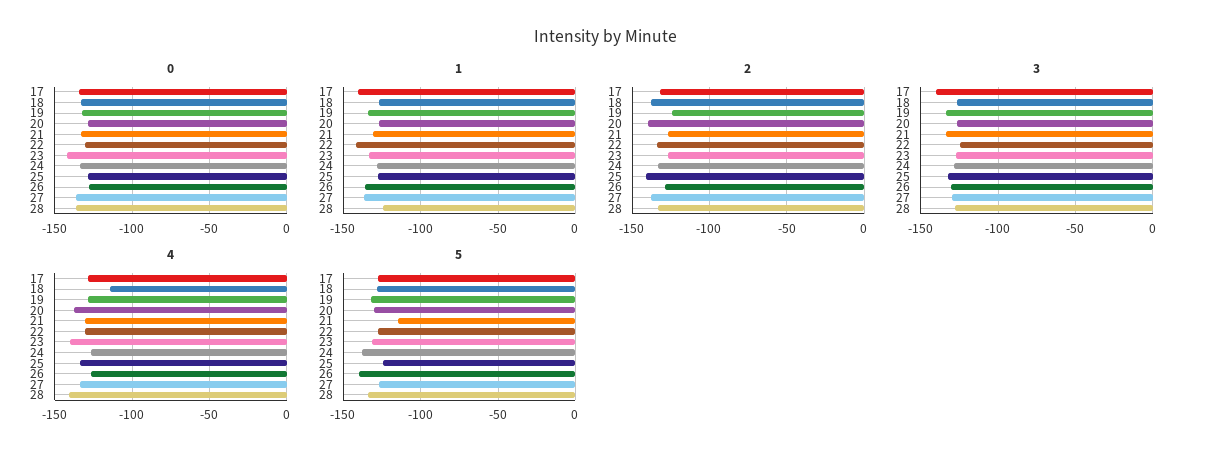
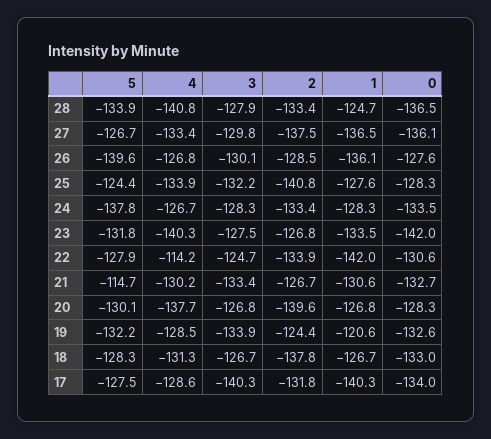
  {
    "0": {
      "17": -134,
      "18": -133,
      "19": -132.6,
      "20": -128.3,
      "21": -132.7,
      "22": -130.6,
      "23": -142,
      "24": -133.5,
      "25": -128.3,
      "26": -127.6,
      "27": -136.1,
      "28": -136.5
    },
    "1": {
      "17": -140.3,
      "18": -126.7,
-     "19": -135,
+     "19": -120.6,
      "20": -126.8,
      "21": -130.6,
      "22": -142,
      "23": -133.5,
      "24": -128.3,
      "25": -127.6,
      "26": -136.1,
      "27": -136.5,
      "28": -124.7
    },
    "2": {
      "17": -131.8,
      "18": -137.8,
      "19": -124.4,
      "20": -139.6,
      "21": -126.7,
      "22": -133.9,
      "23": -126.8,
      "24": -133.4,
      "25": -140.8,
      "26": -128.5,
      "27": -137.5,
      "28": -133.4
    },
    "3": {
      "17": -140.3,
      "18": -126.7,
      "19": -133.9,
      "20": -126.8,
      "21": -133.4,
      "22": -124.7,
      "23": -127.5,
      "24": -128.3,
      "25": -132.2,
      "26": -130.1,
      "27": -129.8,
      "28": -127.9
    },
    "4": {
      "17": -128.6,
-     "18": -115,
+     "18": -131.3,
      "19": -128.5,
      "20": -137.7,
      "21": -130.2,
-     "22": -130,
+     "22": -114.2,
      "23": -140.3,
      "24": -126.7,
      "25": -133.9,
      "26": -126.8,
      "27": -133.4,
      "28": -140.8
    },
    "5": {
      "17": -127.5,
      "18": -128.3,
      "19": -132.2,
      "20": -130.1,
      "21": -114.7,
      "22": -127.9,
      "23": -131.8,
      "24": -137.8,
      "25": -124.4,
      "26": -139.6,
      "27": -126.7,
      "28": -133.9
    }
  }

